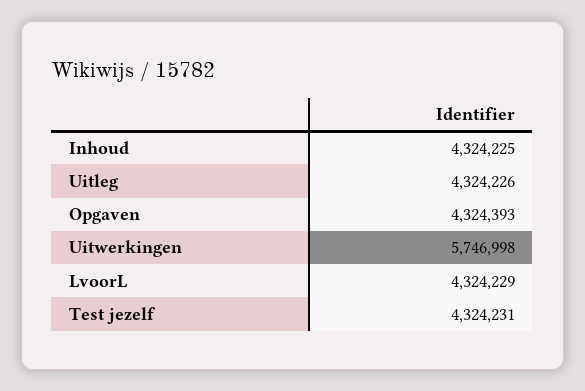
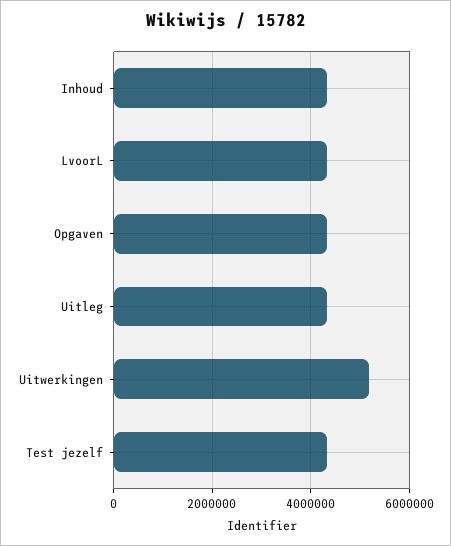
  {
    "Inhoud": 4324225,
    "Uitleg": 4324226,
    "Opgaven": 4324393,
-   "Uitwerkingen": 5746998,
+   "Uitwerkingen": 5200000,
    "LvoorL": 4324229,
    "Test jezelf": 4324231
  }

